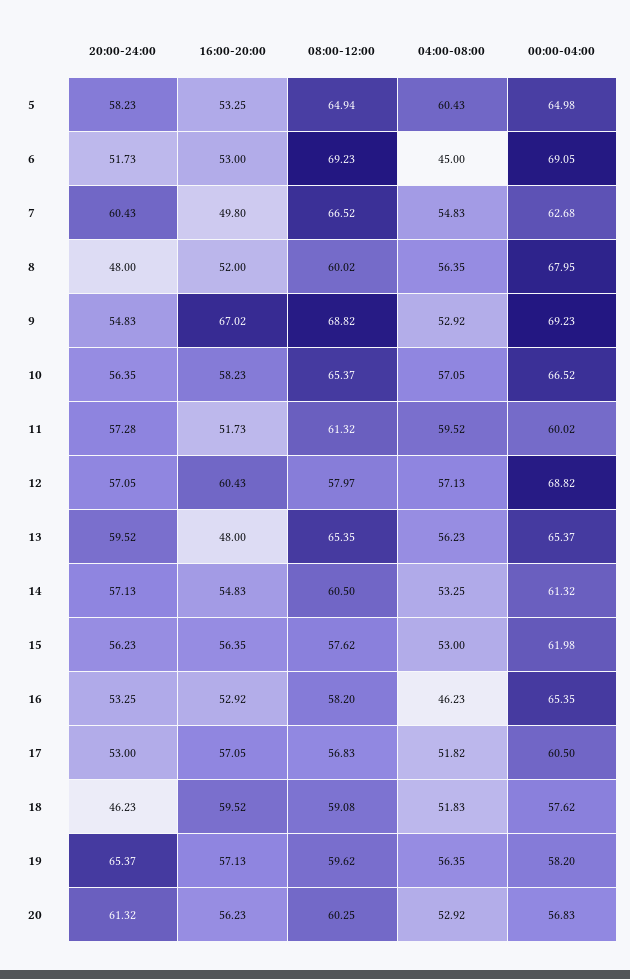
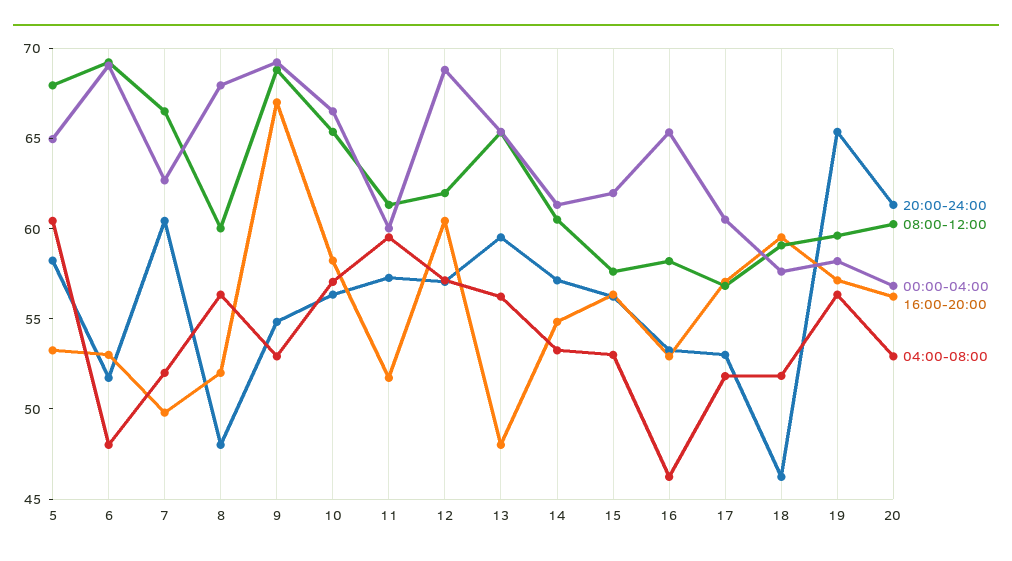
  {
    "20:00-24:00": {
      "5": 58.23,
      "6": 51.73,
      "7": 60.43,
      "8": 48,
      "9": 54.83,
      "10": 56.35,
      "11": 57.28,
      "12": 57.05,
      "13": 59.52,
      "14": 57.13,
      "15": 56.23,
      "16": 53.25,
      "17": 53,
      "18": 46.23,
      "19": 65.37,
      "20": 61.32
    },
    "16:00-20:00": {
      "5": 53.25,
      "6": 53,
      "7": 49.8,
      "8": 52,
      "9": 67.02,
      "10": 58.23,
      "11": 51.73,
      "12": 60.43,
      "13": 48,
      "14": 54.83,
      "15": 56.35,
      "16": 52.92,
      "17": 57.05,
      "18": 59.52,
      "19": 57.13,
      "20": 56.23
    },
    "08:00-12:00": {
-     "5": 64.94,
+     "5": 68,
      "6": 69.23,
      "7": 66.52,
      "8": 60.02,
      "9": 68.82,
      "10": 65.37,
      "11": 61.32,
-     "12": 57.97,
+     "12": 62,
      "13": 65.35,
      "14": 60.5,
      "15": 57.62,
      "16": 58.2,
      "17": 56.83,
      "18": 59.08,
      "19": 59.62,
      "20": 60.25
    },
    "04:00-08:00": {
      "5": 60.43,
-     "6": 45,
+     "6": 48,
-     "7": 54.83,
+     "7": 52,
      "8": 56.35,
      "9": 52.92,
      "10": 57.05,
      "11": 59.52,
      "12": 57.13,
      "13": 56.23,
      "14": 53.25,
      "15": 53,
      "16": 46.23,
      "17": 51.82,
      "18": 51.83,
      "19": 56.35,
      "20": 52.92
    },
    "00:00-04:00": {
      "5": 64.98,
      "6": 69.05,
      "7": 62.68,
      "8": 67.95,
      "9": 69.23,
      "10": 66.52,
      "11": 60.02,
      "12": 68.82,
      "13": 65.37,
      "14": 61.32,
      "15": 61.98,
      "16": 65.35,
      "17": 60.5,
      "18": 57.62,
      "19": 58.2,
      "20": 56.83
    }
  }

